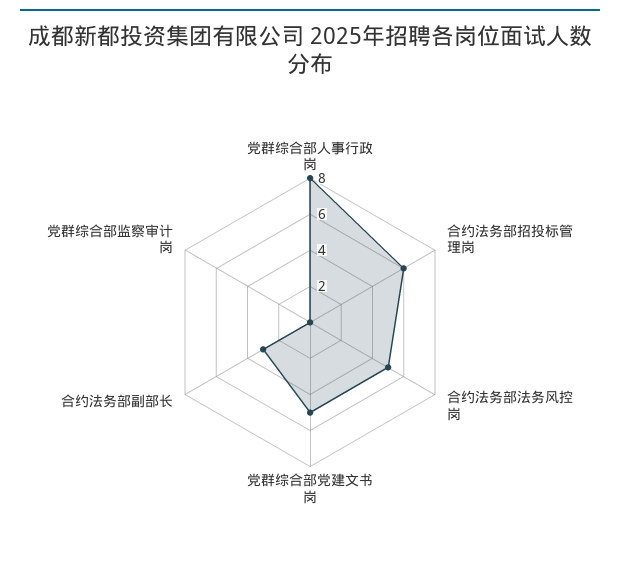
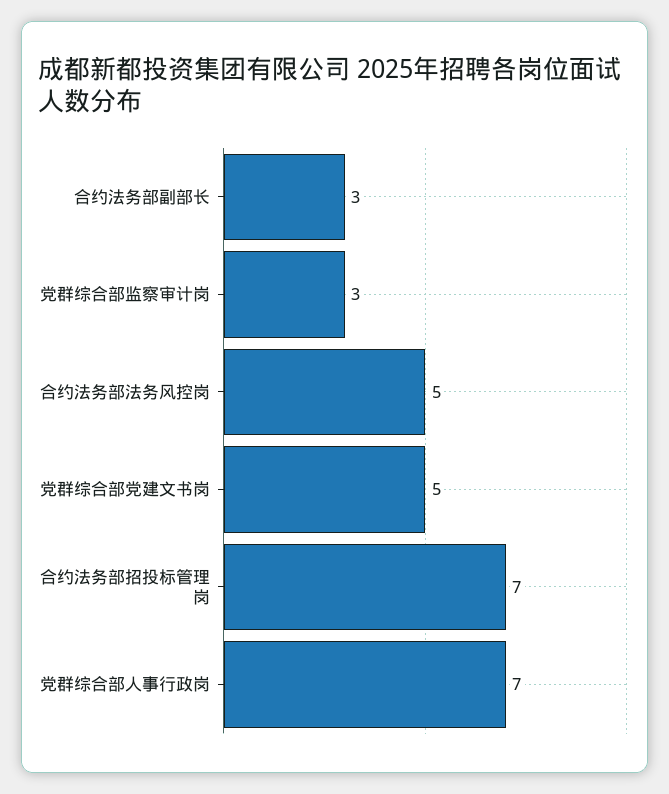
  {
-   "党群综合部人事行政岗": 8,
+   "党群综合部人事行政岗": 7,
-   "合约法务部招投标管理岗": 6,
+   "合约法务部招投标管理岗": 7,
    "合约法务部法务风控岗": 5,
    "党群综合部党建文书岗": 5,
    "合约法务部副部长": 3,
-   "党群综合部监察审计岗": 0
+   "党群综合部监察审计岗": 3
  }

